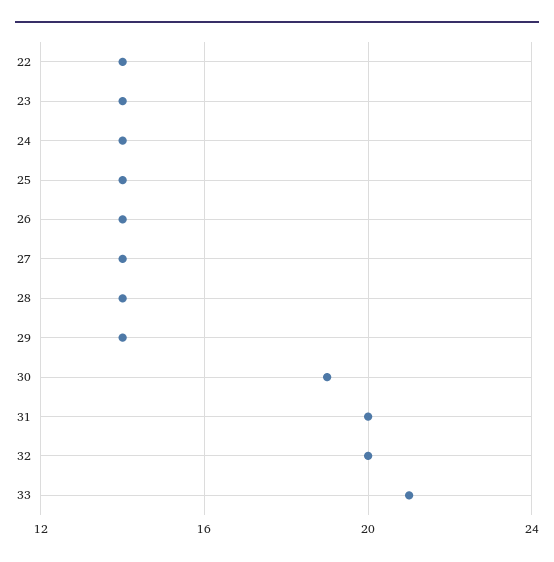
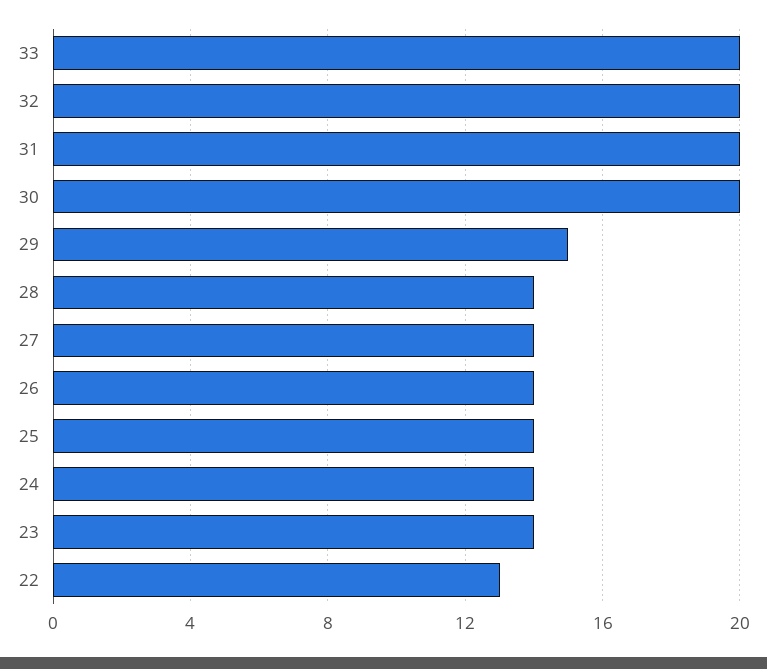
  {
-   "22": 14,
+   "22": 13,
    "23": 14,
    "24": 14,
    "25": 14,
    "26": 14,
    "27": 14,
    "28": 14,
-   "29": 14,
+   "29": 15,
-   "30": 19,
+   "30": 20,
    "31": 20,
    "32": 20,
-   "33": 21
+   "33": 20
  }

